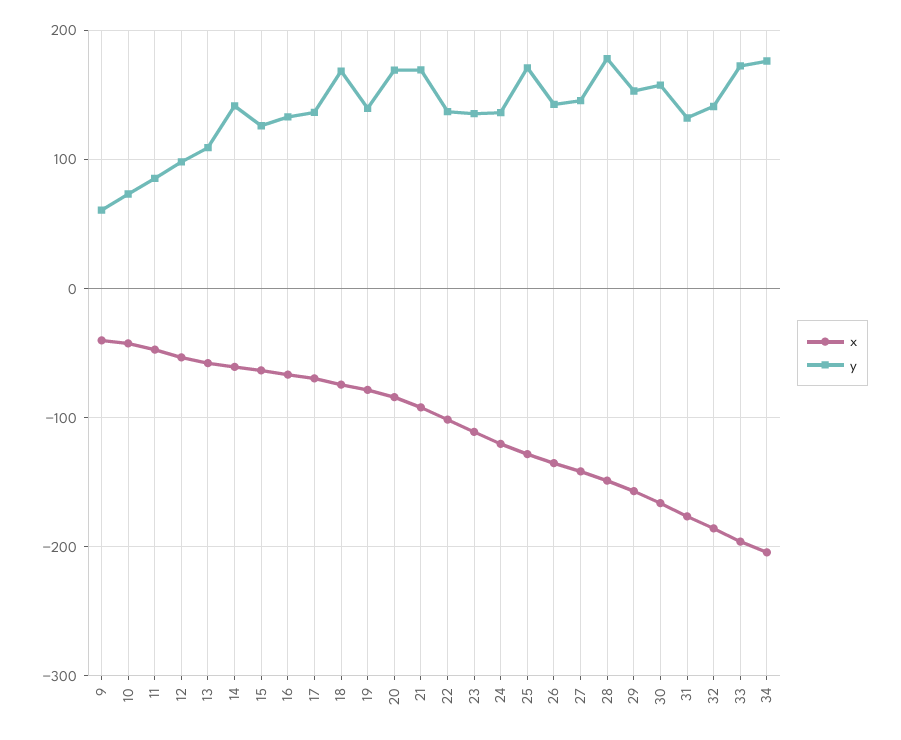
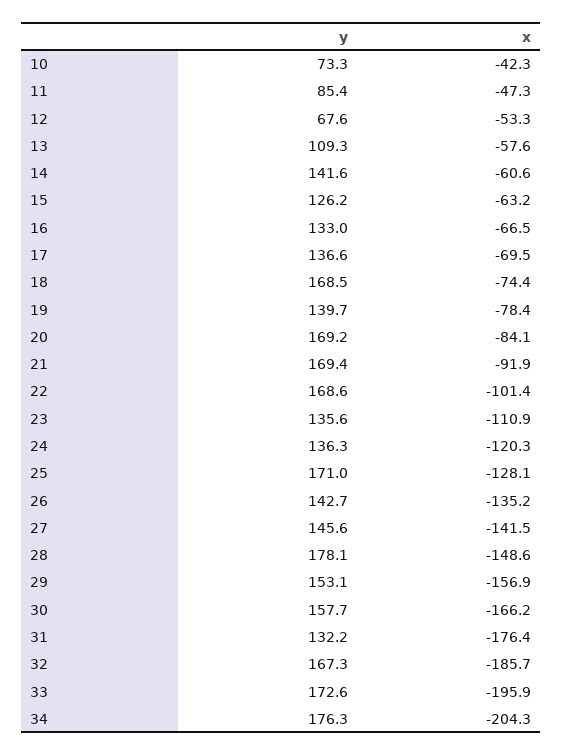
  {
    "x": {
-     "9": -40,
      "10": -42.3,
      "11": -47.3,
      "12": -53.3,
      "13": -57.6,
      "14": -60.6,
      "15": -63.2,
      "16": -66.5,
      "17": -69.5,
      "18": -74.4,
      "19": -78.4,
      "20": -84.1,
      "21": -91.9,
      "22": -101.4,
      "23": -110.9,
      "24": -120.3,
      "25": -128.1,
      "26": -135.2,
      "27": -141.5,
      "28": -148.6,
      "29": -156.9,
      "30": -166.2,
      "31": -176.4,
      "32": -185.7,
      "33": -195.9,
      "34": -204.3
    },
    "y": {
-     "9": 60,
      "10": 73.3,
      "11": 85.4,
-     "12": 100,
+     "12": 67.6,
      "13": 109.3,
      "14": 141.6,
      "15": 126.2,
      "16": 133,
      "17": 136.6,
      "18": 168.5,
      "19": 139.7,
      "20": 169.2,
      "21": 169.4,
-     "22": 140,
+     "22": 168.6,
      "23": 135.6,
      "24": 136.3,
      "25": 171,
      "26": 142.7,
      "27": 145.6,
      "28": 178.1,
      "29": 153.1,
      "30": 157.7,
      "31": 132.2,
-     "32": 140,
+     "32": 167.3,
      "33": 172.6,
      "34": 176.3
    }
  }

